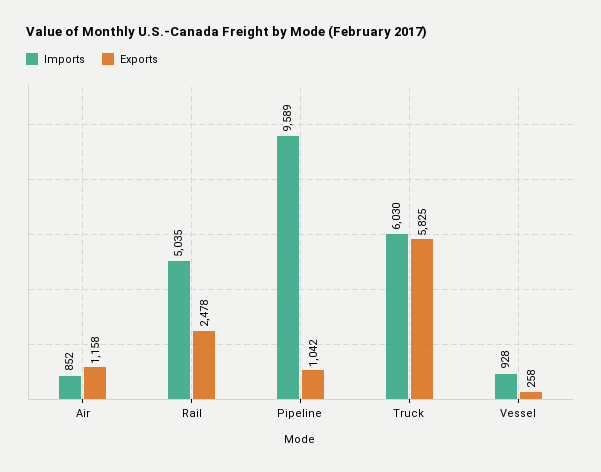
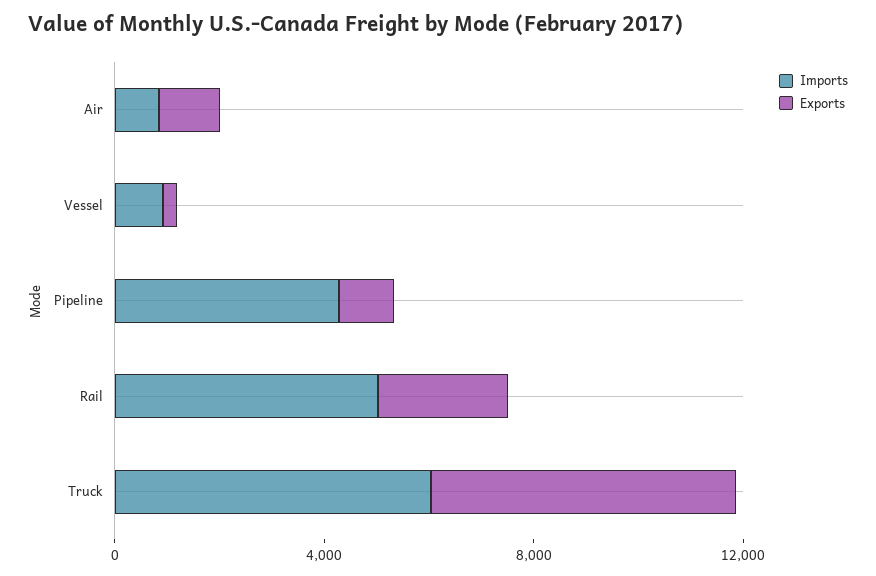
  {
    "Imports": {
      "Air": 852,
      "Rail": 5035,
-     "Pipeline": 9589,
+     "Pipeline": 4000,
      "Truck": 6030,
      "Vessel": 928
    },
    "Exports": {
      "Air": 1158,
      "Rail": 2478,
      "Pipeline": 1042,
      "Truck": 5825,
      "Vessel": 258
    }
  }

